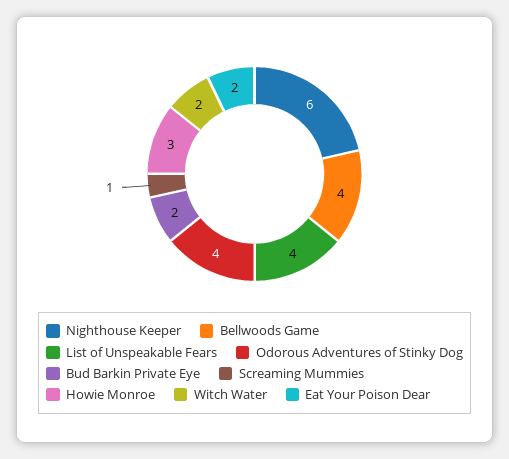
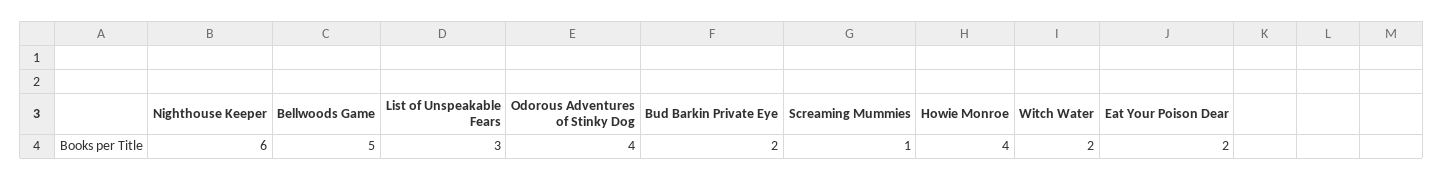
  {
    "Nighthouse Keeper": 6,
-   "Bellwoods Game": 4,
+   "Bellwoods Game": 5,
-   "List of Unspeakable Fears": 4,
+   "List of Unspeakable Fears": 3,
    "Odorous Adventures of Stinky Dog": 4,
    "Bud Barkin Private Eye": 2,
    "Screaming Mummies": 1,
-   "Howie Monroe": 3,
+   "Howie Monroe": 4,
    "Witch Water": 2,
    "Eat Your Poison Dear": 2
  }

